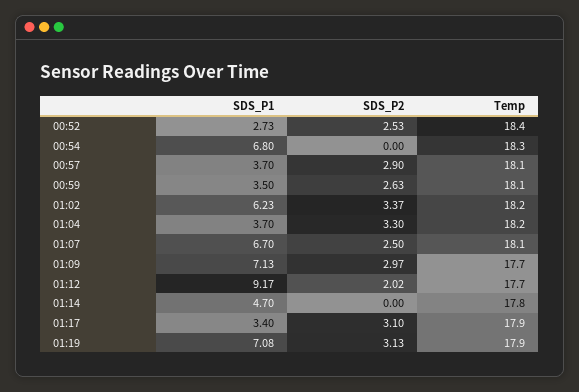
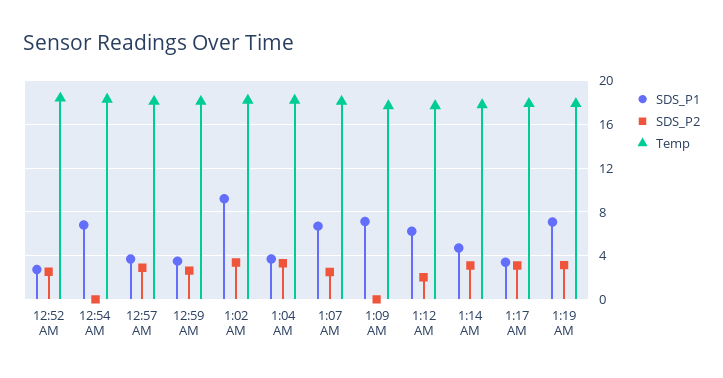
  {
    "SDS_P1": {
      "00:52": 2.73,
      "00:54": 6.8,
      "00:57": 3.7,
      "00:59": 3.5,
-     "01:02": 6.23,
+     "01:02": 9,
      "01:04": 3.7,
      "01:07": 6.7,
      "01:09": 7.13,
-     "01:12": 9.17,
+     "01:12": 6,
      "01:14": 4.7,
      "01:17": 3.4,
      "01:19": 7.08
    },
    "SDS_P2": {
      "00:52": 2.53,
      "00:54": 0,
      "00:57": 2.9,
      "00:59": 2.63,
      "01:02": 3.37,
      "01:04": 3.3,
      "01:07": 2.5,
-     "01:09": 2.97,
+     "01:09": 0,
      "01:12": 2.02,
-     "01:14": 0,
+     "01:14": 3,
      "01:17": 3.1,
      "01:19": 3.13
    },
    "Temp": {
      "00:52": 18.4,
      "00:54": 18.3,
      "00:57": 18.1,
      "00:59": 18.1,
      "01:02": 18.2,
      "01:04": 18.2,
      "01:07": 18.1,
      "01:09": 17.7,
      "01:12": 17.7,
      "01:14": 17.8,
      "01:17": 17.9,
      "01:19": 17.9
    }
  }

